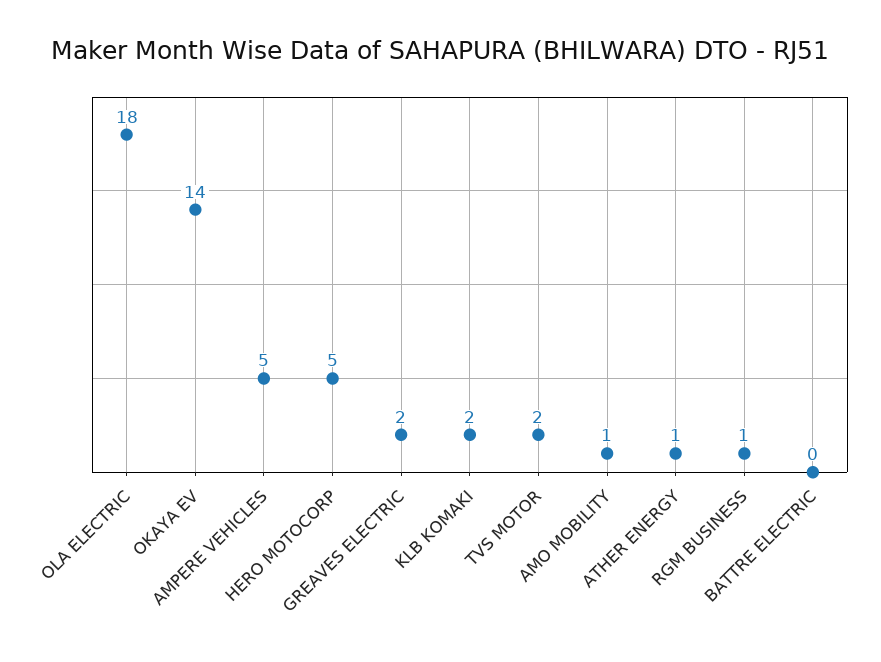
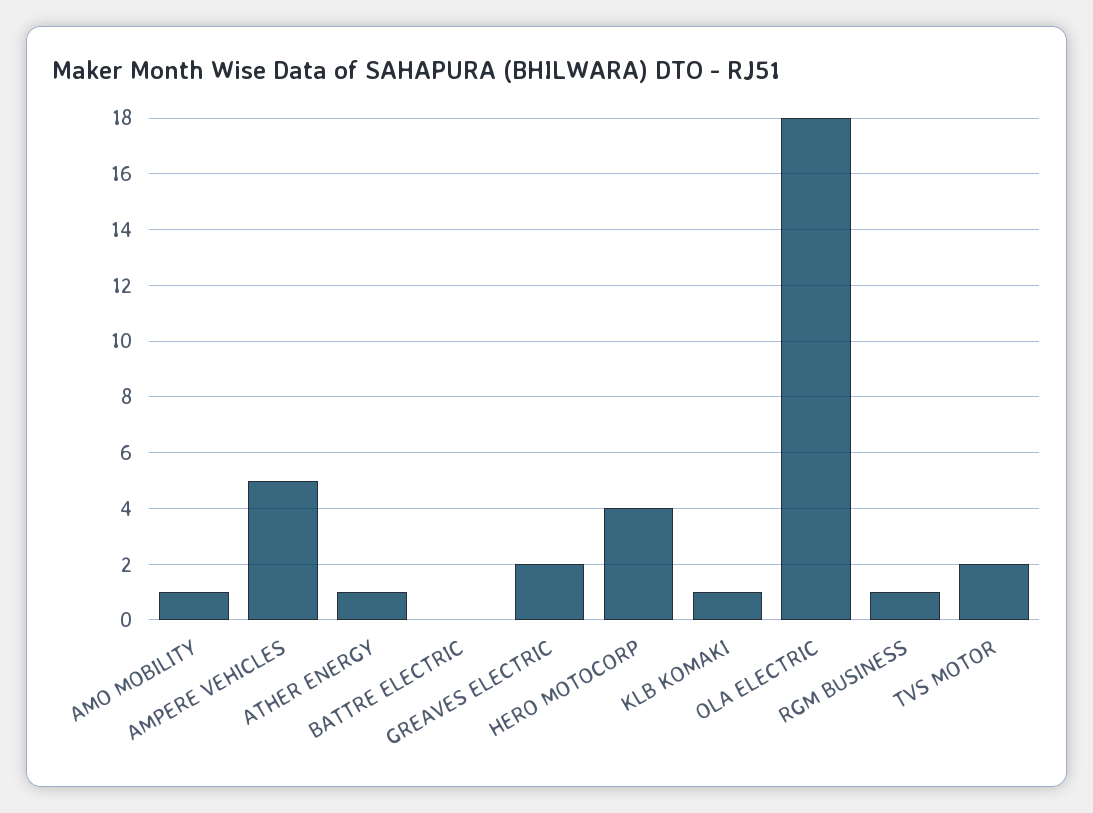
  {
    "OLA ELECTRIC": 18,
-   "OKAYA EV": 14,
    "AMPERE VEHICLES": 5,
-   "HERO MOTOCORP": 5,
+   "HERO MOTOCORP": 4,
    "GREAVES ELECTRIC": 2,
-   "KLB KOMAKI": 2,
+   "KLB KOMAKI": 1,
    "TVS MOTOR": 2,
    "AMO MOBILITY": 1,
    "ATHER ENERGY": 1,
    "RGM BUSINESS": 1,
    "BATTRE ELECTRIC": 0
  }

